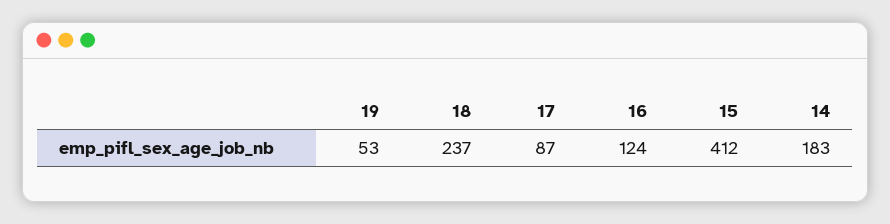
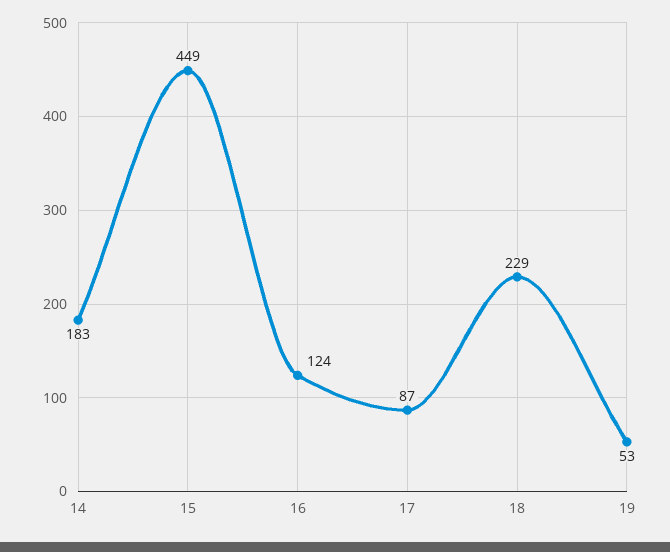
  {
    "19": 53,
-   "18": 237,
+   "18": 229,
    "17": 87,
    "16": 124,
-   "15": 412,
+   "15": 449,
    "14": 183
  }

